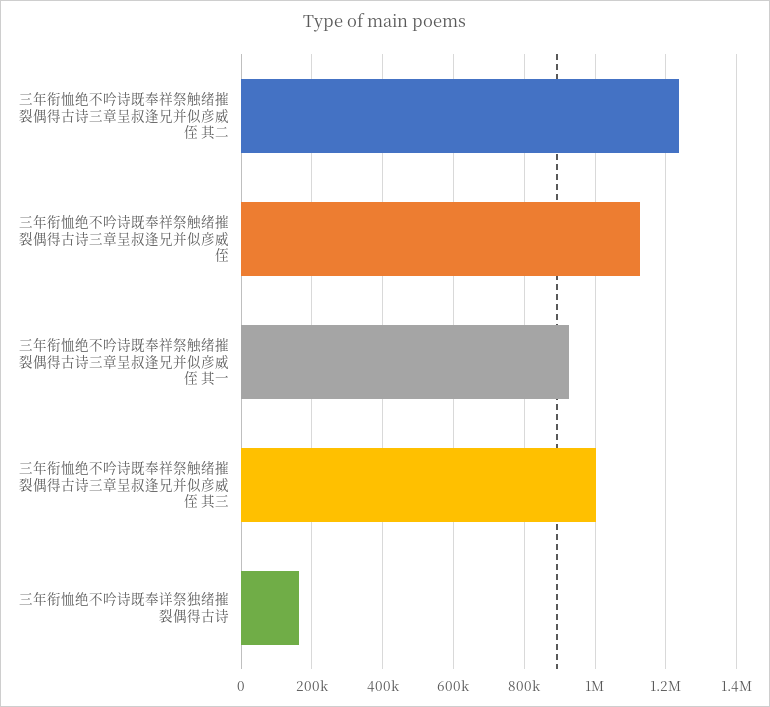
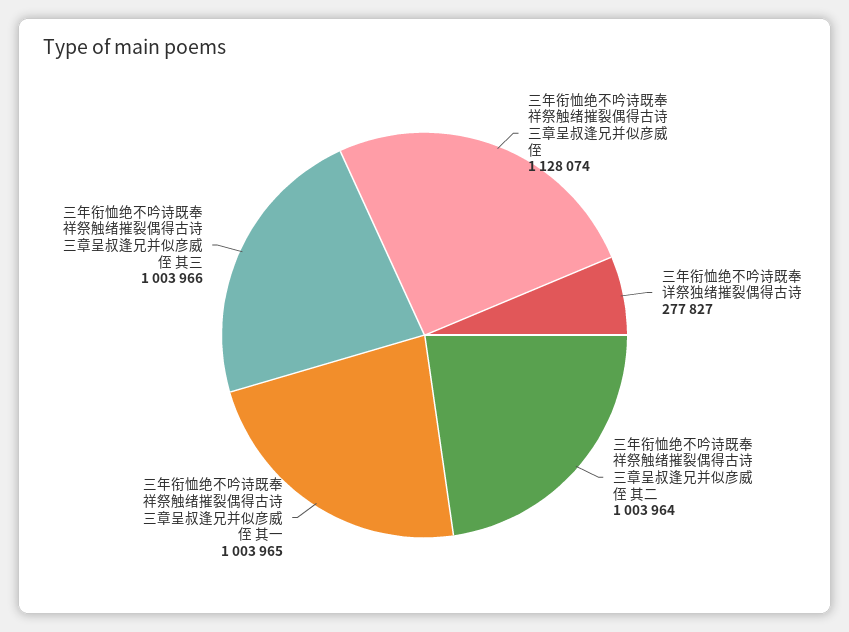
  {
-   "三年衔恤绝不吟诗既奉祥祭触绪摧裂偶得古诗三章呈叔逢兄并似彦威侄 其二": 1240000,
+   "三年衔恤绝不吟诗既奉祥祭触绪摧裂偶得古诗三章呈叔逢兄并似彦威侄 其二": 1003964,
    "三年衔恤绝不吟诗既奉祥祭触绪摧裂偶得古诗三章呈叔逢兄并似彦威侄": 1128074,
-   "三年衔恤绝不吟诗既奉祥祭触绪摧裂偶得古诗三章呈叔逢兄并似彦威侄 其一": 920000,
+   "三年衔恤绝不吟诗既奉祥祭触绪摧裂偶得古诗三章呈叔逢兄并似彦威侄 其一": 1003965,
    "三年衔恤绝不吟诗既奉祥祭触绪摧裂偶得古诗三章呈叔逢兄并似彦威侄 其三": 1003966,
-   "三年衔恤绝不吟诗既奉详祭独绪摧裂偶得古诗": 160000
+   "三年衔恤绝不吟诗既奉详祭独绪摧裂偶得古诗": 277827
  }

